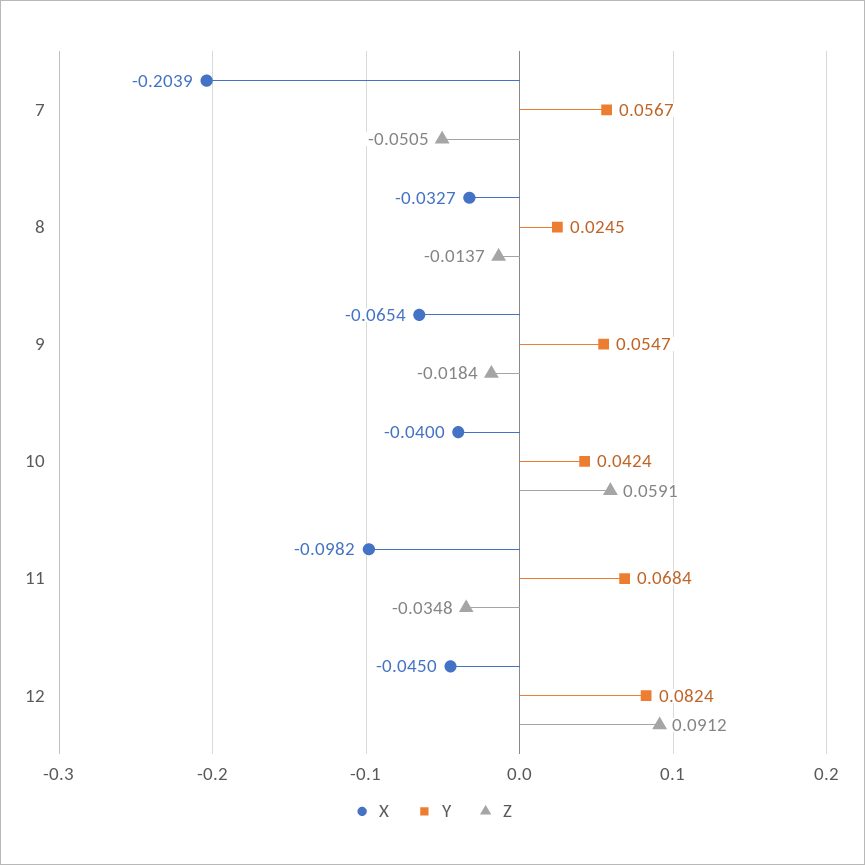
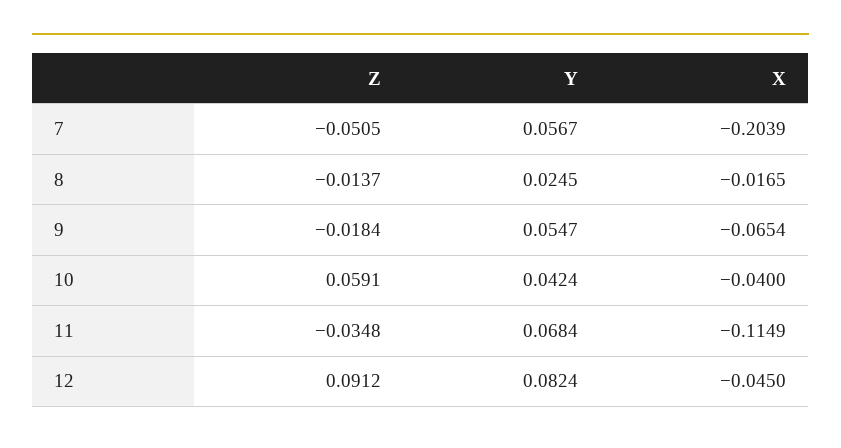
  {
    "X": {
      "7": -0.2039,
-     "8": -0.0327,
+     "8": -0.0165,
      "9": -0.0654,
      "10": -0.04,
-     "11": -0.0982,
+     "11": -0.1149,
      "12": -0.045
    },
    "Y": {
      "7": 0.0567,
      "8": 0.0245,
      "9": 0.0547,
      "10": 0.0424,
      "11": 0.0684,
      "12": 0.0824
    },
    "Z": {
      "7": -0.0505,
      "8": -0.0137,
      "9": -0.0184,
      "10": 0.0591,
      "11": -0.0348,
      "12": 0.0912
    }
  }

